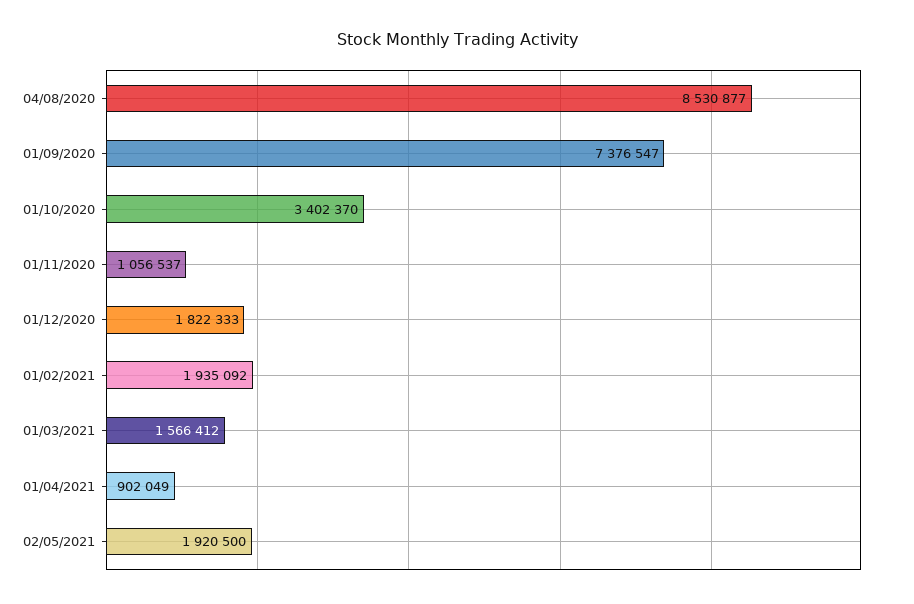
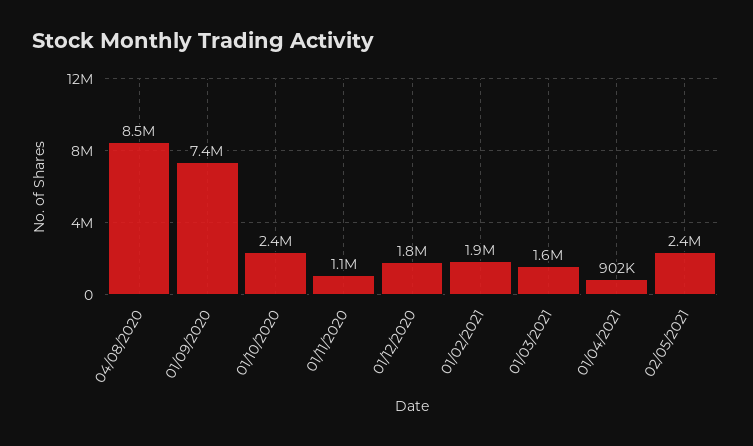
  {
    "04/08/2020": 8530877,
    "01/09/2020": 7376547,
-   "01/10/2020": 3402370,
+   "01/10/2020": 2400000,
    "01/11/2020": 1056537,
    "01/12/2020": 1822333,
    "01/02/2021": 1935092,
    "01/03/2021": 1566412,
    "01/04/2021": 902049,
-   "02/05/2021": 1920500
+   "02/05/2021": 2400000
  }

